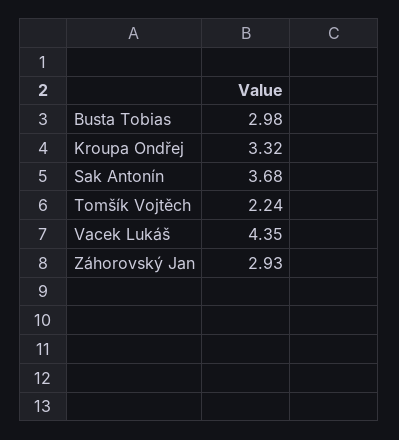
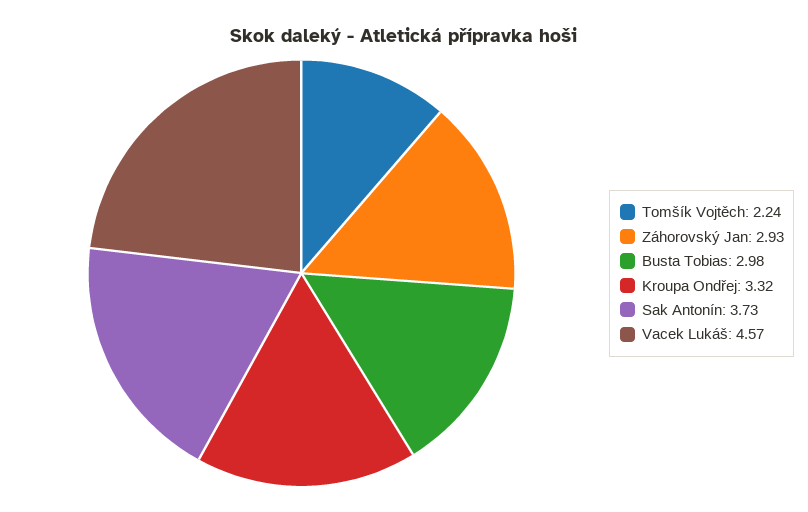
  {
    "Busta Tobias": 2.98,
    "Kroupa Ondřej": 3.32,
-   "Sak Antonín": 3.68,
+   "Sak Antonín": 3.73,
    "Tomšík Vojtěch": 2.24,
-   "Vacek Lukáš": 4.35,
+   "Vacek Lukáš": 4.57,
    "Záhorovský Jan": 2.93
  }

